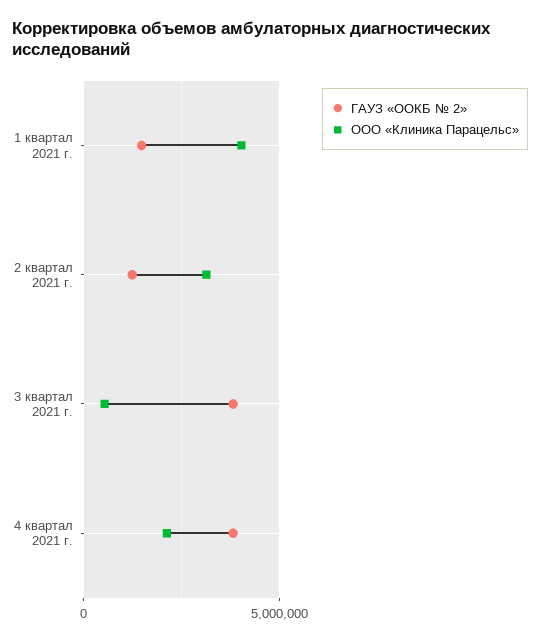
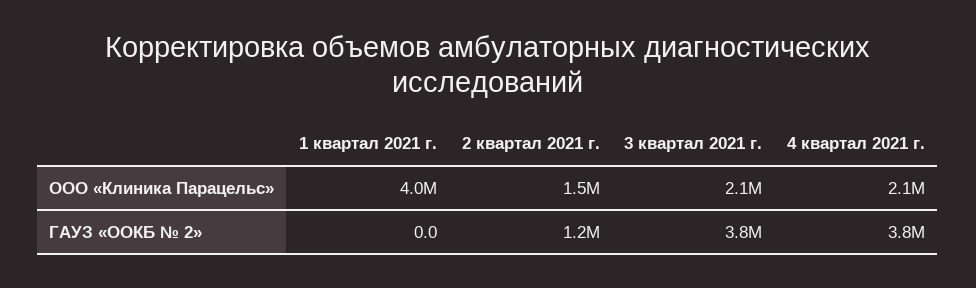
  {
    "ГАУЗ «OOКБ № 2»": {
-     "1 квартал 2021 г.": 1500000,
+     "1 квартал 2021 г.": 0,
      "2 квартал 2021 г.": 1200000,
      "3 квартал 2021 г.": 3800000,
      "4 квартал 2021 г.": 3800000
    },
    "ООО «Клиника Парацельс»": {
      "1 квартал 2021 г.": 4000000,
-     "2 квартал 2021 г.": 3000000,
+     "2 квартал 2021 г.": 1500000,
-     "3 квартал 2021 г.": 500000,
+     "3 квартал 2021 г.": 2100000,
      "4 квартал 2021 г.": 2100000
    }
  }

